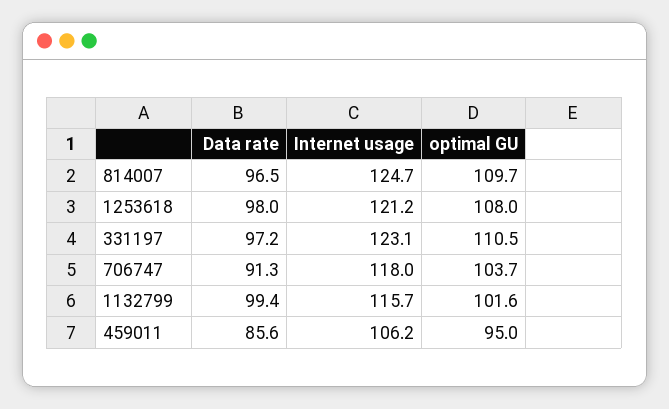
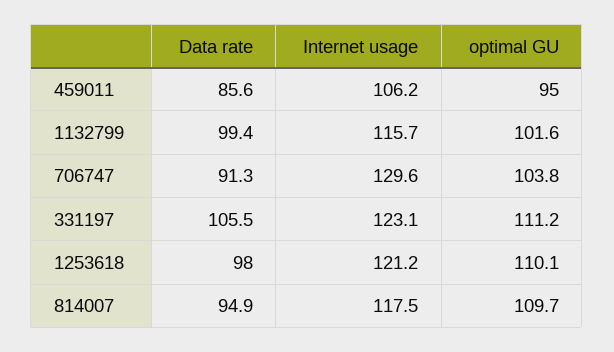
  {
    "Data rate": {
-     "814007": 96.5,
+     "814007": 94.9,
      "1253618": 98,
-     "331197": 97.2,
+     "331197": 105.5,
      "706747": 91.3,
      "1132799": 99.4,
      "459011": 85.6
    },
    "Internet usage": {
-     "814007": 124.7,
+     "814007": 117.5,
      "1253618": 121.2,
      "331197": 123.1,
-     "706747": 118,
+     "706747": 129.6,
      "1132799": 115.7,
      "459011": 106.2
    },
    "optimal GU": {
      "814007": 109.7,
-     "1253618": 108,
+     "1253618": 110.1,
-     "331197": 110.5,
+     "331197": 111.2,
-     "706747": 103.7,
+     "706747": 103.8,
      "1132799": 101.6,
      "459011": 95
    }
  }

